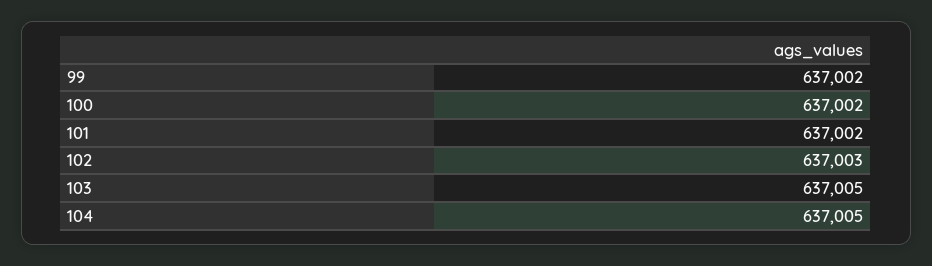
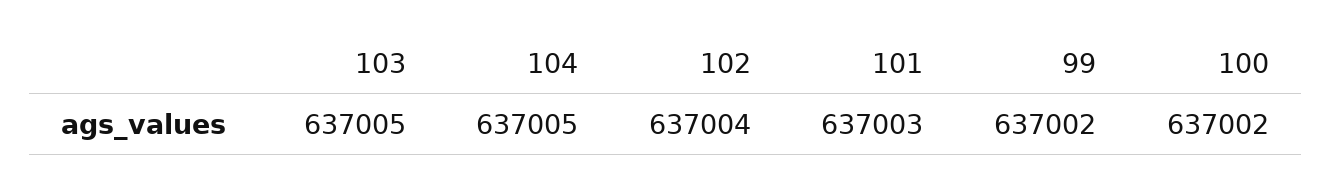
  {
    "99": 637002,
    "100": 637002,
-   "101": 637002,
+   "101": 637003,
-   "102": 637003,
+   "102": 637004,
    "103": 637005,
    "104": 637005
  }

